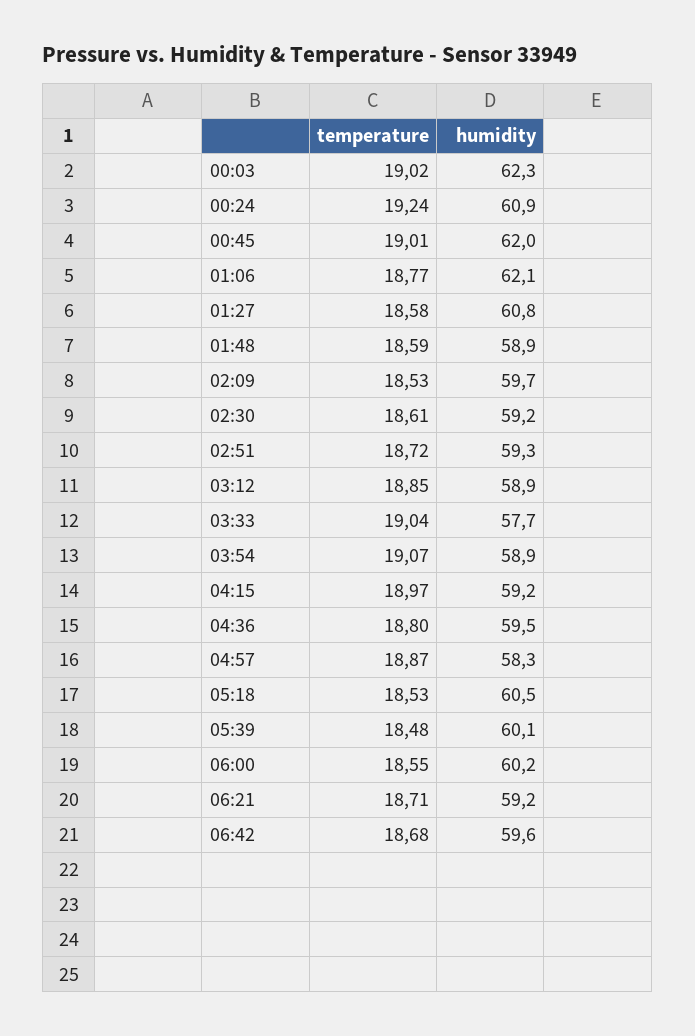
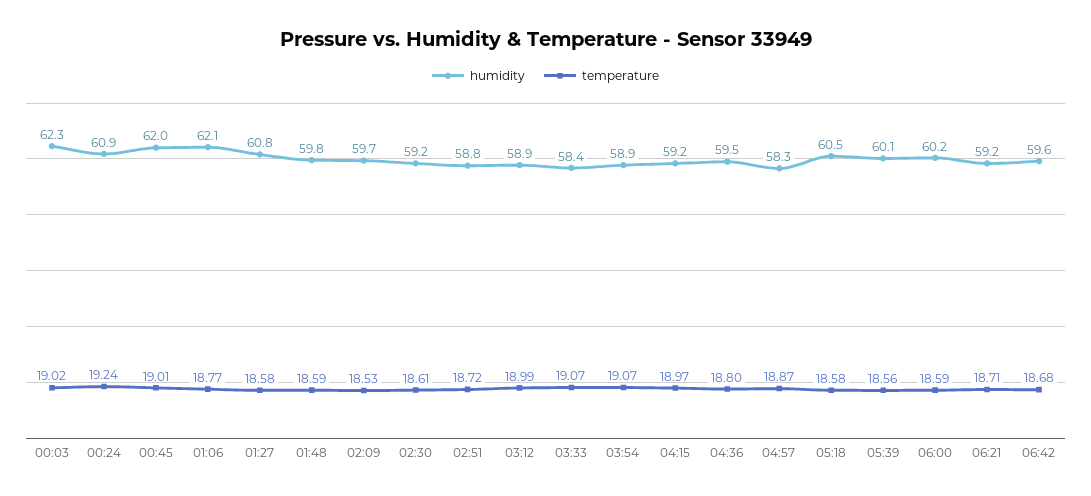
  {
    "temperature": {
      "00:03": 19.02,
      "00:24": 19.24,
      "00:45": 19.01,
      "01:06": 18.77,
      "01:27": 18.58,
      "01:48": 18.59,
      "02:09": 18.53,
      "02:30": 18.61,
      "02:51": 18.72,
-     "03:12": 18.85,
+     "03:12": 18.99,
-     "03:33": 19.04,
+     "03:33": 19.07,
      "03:54": 19.07,
      "04:15": 18.97,
      "04:36": 18.8,
      "04:57": 18.87,
-     "05:18": 18.53,
+     "05:18": 18.58,
-     "05:39": 18.48,
+     "05:39": 18.56,
-     "06:00": 18.55,
+     "06:00": 18.59,
      "06:21": 18.71,
      "06:42": 18.68
    },
    "humidity": {
      "00:03": 62.3,
      "00:24": 60.9,
      "00:45": 62,
      "01:06": 62.1,
      "01:27": 60.8,
-     "01:48": 58.9,
+     "01:48": 59.8,
      "02:09": 59.7,
      "02:30": 59.2,
-     "02:51": 59.3,
+     "02:51": 58.8,
      "03:12": 58.9,
-     "03:33": 57.7,
+     "03:33": 58.4,
      "03:54": 58.9,
      "04:15": 59.2,
      "04:36": 59.5,
      "04:57": 58.3,
      "05:18": 60.5,
      "05:39": 60.1,
      "06:00": 60.2,
      "06:21": 59.2,
      "06:42": 59.6
    }
  }

